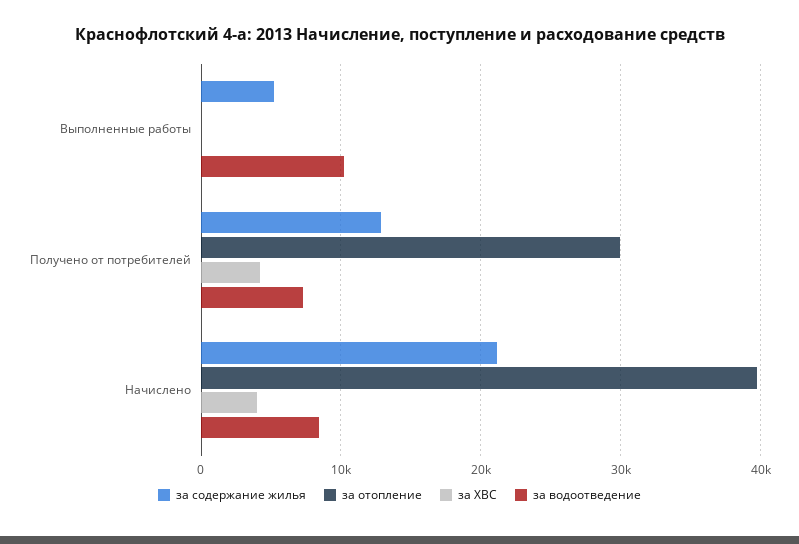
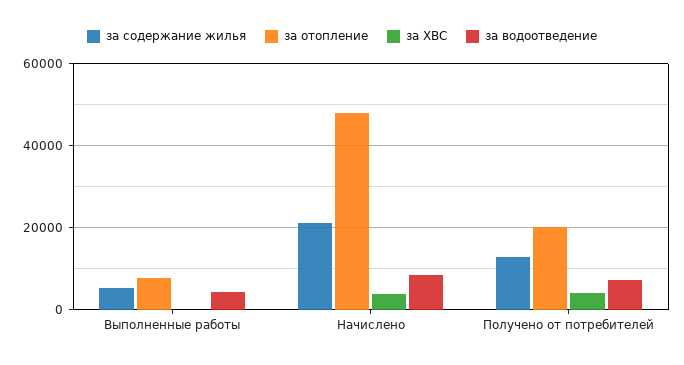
  {
    "за содержание жилья": {
      "Выполненные работы": 5000,
      "Получено от потребителей": 13000,
      "Начислено": 21000
    },
    "за отопление": {
-     "Выполненные работы": 0,
+     "Выполненные работы": 8000,
-     "Получено от потребителей": 30000,
+     "Получено от потребителей": 20000,
-     "Начислено": 40000
+     "Начислено": 48000
    },
    "за ХВС": {
      "Выполненные работы": 0,
      "Получено от потребителей": 4000,
      "Начислено": 4000
    },
    "за водоотведение": {
-     "Выполненные работы": 10000,
+     "Выполненные работы": 4000,
      "Получено от потребителей": 7000,
      "Начислено": 8000
    }
  }

